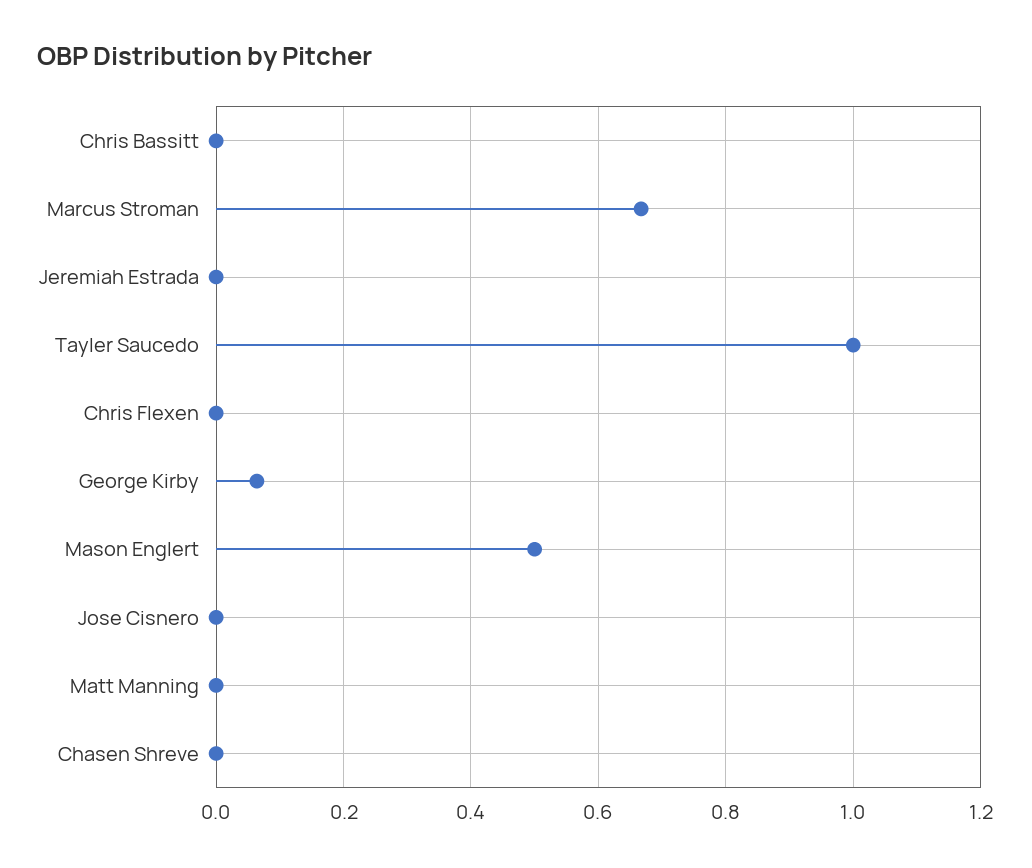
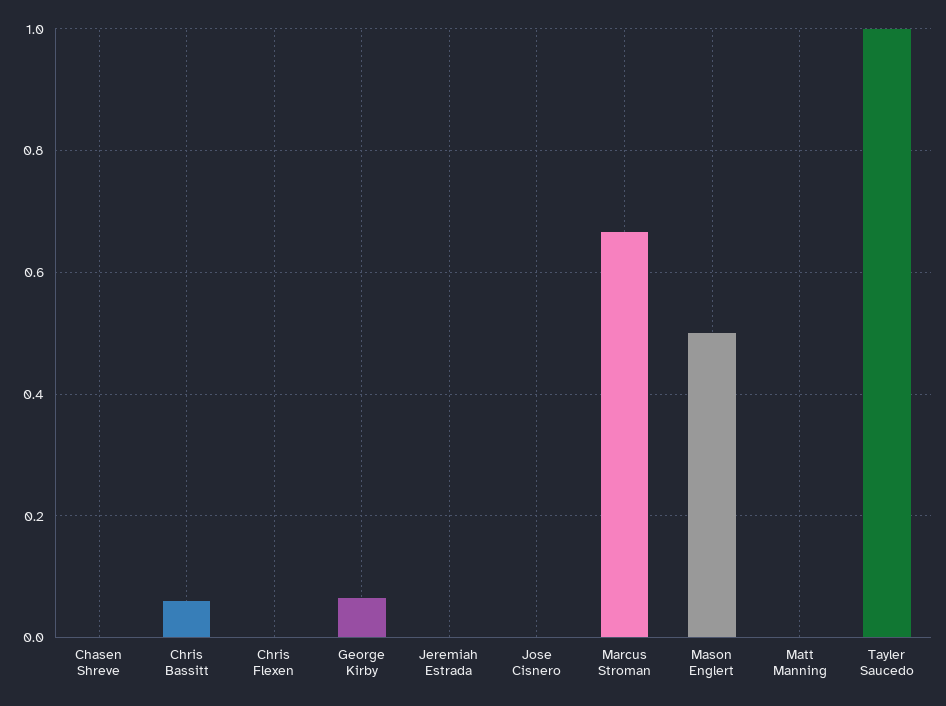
  {
-   "Chris Bassitt": 0,
+   "Chris Bassitt": 0.06,
    "Marcus Stroman": 0.66,
    "Jeremiah Estrada": 0,
    "Tayler Saucedo": 1,
    "Chris Flexen": 0,
    "George Kirby": 0.06,
    "Mason Englert": 0.5,
    "Jose Cisnero": 0,
    "Matt Manning": 0,
    "Chasen Shreve": 0
  }

